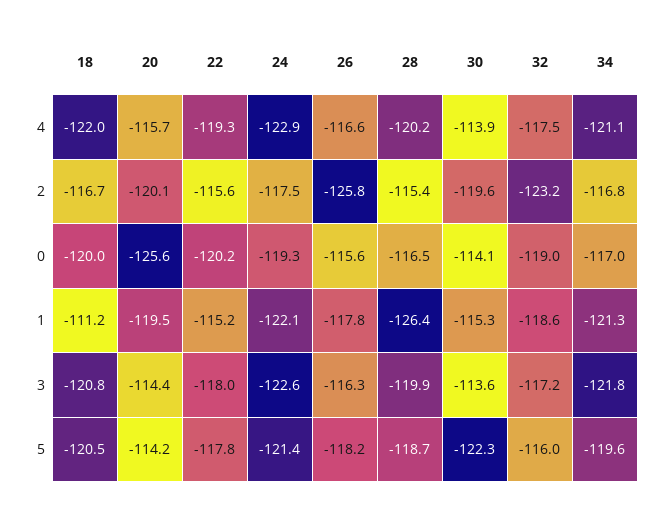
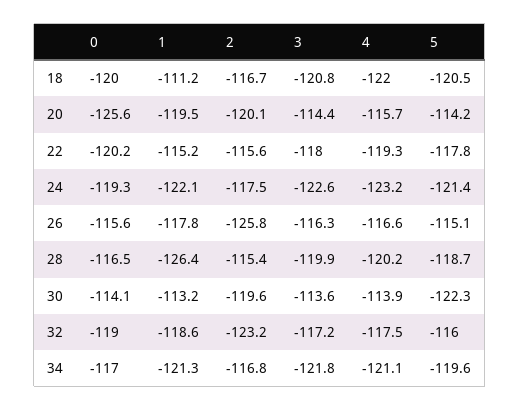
  {
    "18": {
      "4": -122,
      "2": -116.7,
      "0": -120,
      "1": -111.2,
      "3": -120.8,
      "5": -120.5
    },
    "20": {
      "4": -115.7,
      "2": -120.1,
      "0": -125.6,
      "1": -119.5,
      "3": -114.4,
      "5": -114.2
    },
    "22": {
      "4": -119.3,
      "2": -115.6,
      "0": -120.2,
      "1": -115.2,
      "3": -118,
      "5": -117.8
    },
    "24": {
-     "4": -122.9,
+     "4": -123.2,
      "2": -117.5,
      "0": -119.3,
      "1": -122.1,
      "3": -122.6,
      "5": -121.4
    },
    "26": {
      "4": -116.6,
      "2": -125.8,
      "0": -115.6,
      "1": -117.8,
      "3": -116.3,
-     "5": -118.2
+     "5": -115.1
    },
    "28": {
      "4": -120.2,
      "2": -115.4,
      "0": -116.5,
      "1": -126.4,
      "3": -119.9,
      "5": -118.7
    },
    "30": {
      "4": -113.9,
      "2": -119.6,
      "0": -114.1,
-     "1": -115.3,
+     "1": -113.2,
      "3": -113.6,
      "5": -122.3
    },
    "32": {
      "4": -117.5,
      "2": -123.2,
      "0": -119,
      "1": -118.6,
      "3": -117.2,
      "5": -116
    },
    "34": {
      "4": -121.1,
      "2": -116.8,
      "0": -117,
      "1": -121.3,
      "3": -121.8,
      "5": -119.6
    }
  }

